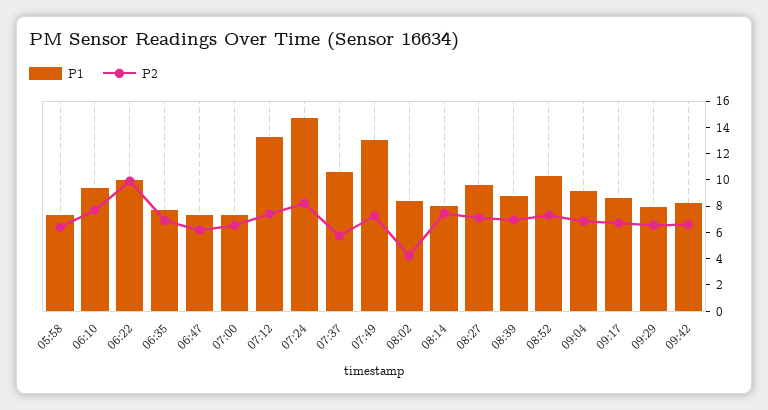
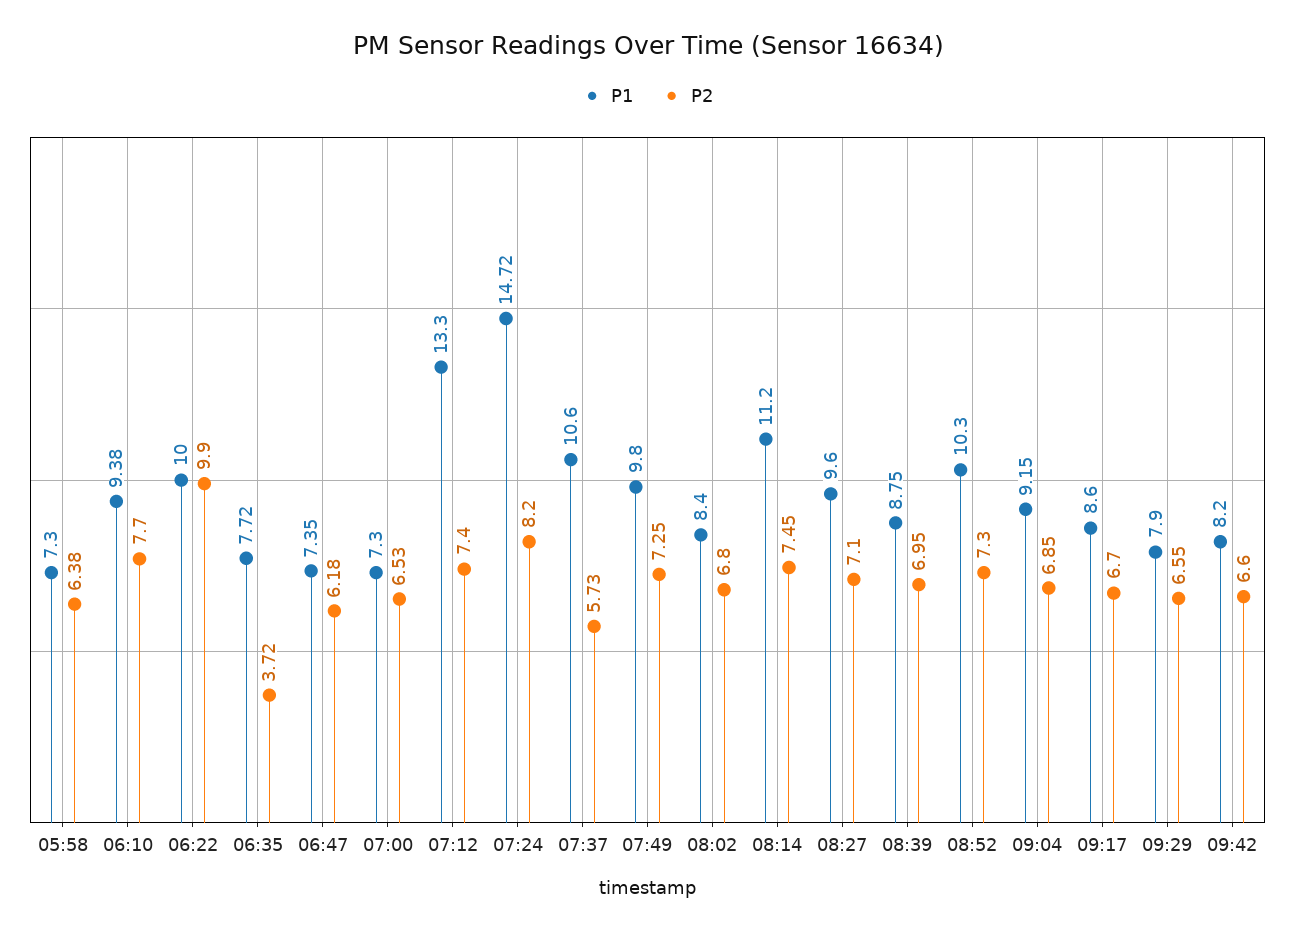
  {
    "P1": {
      "05:58": 7.3,
      "06:10": 9.38,
      "06:22": 10,
      "06:35": 7.72,
      "06:47": 7.35,
      "07:00": 7.3,
      "07:12": 13.3,
      "07:24": 14.72,
      "07:37": 10.6,
-     "07:49": 13,
+     "07:49": 9.8,
      "08:02": 8.4,
-     "08:14": 8,
+     "08:14": 11.2,
      "08:27": 9.6,
      "08:39": 8.75,
      "08:52": 10.3,
      "09:04": 9.15,
      "09:17": 8.6,
      "09:29": 7.9,
      "09:42": 8.2
    },
    "P2": {
      "05:58": 6.38,
      "06:10": 7.7,
      "06:22": 9.9,
-     "06:35": 7,
+     "06:35": 3.72,
      "06:47": 6.18,
      "07:00": 6.53,
      "07:12": 7.4,
      "07:24": 8.2,
      "07:37": 5.73,
      "07:49": 7.25,
-     "08:02": 4,
+     "08:02": 6.8,
      "08:14": 7.45,
      "08:27": 7.1,
      "08:39": 6.95,
      "08:52": 7.3,
      "09:04": 6.85,
      "09:17": 6.7,
      "09:29": 6.55,
      "09:42": 6.6
    }
  }

